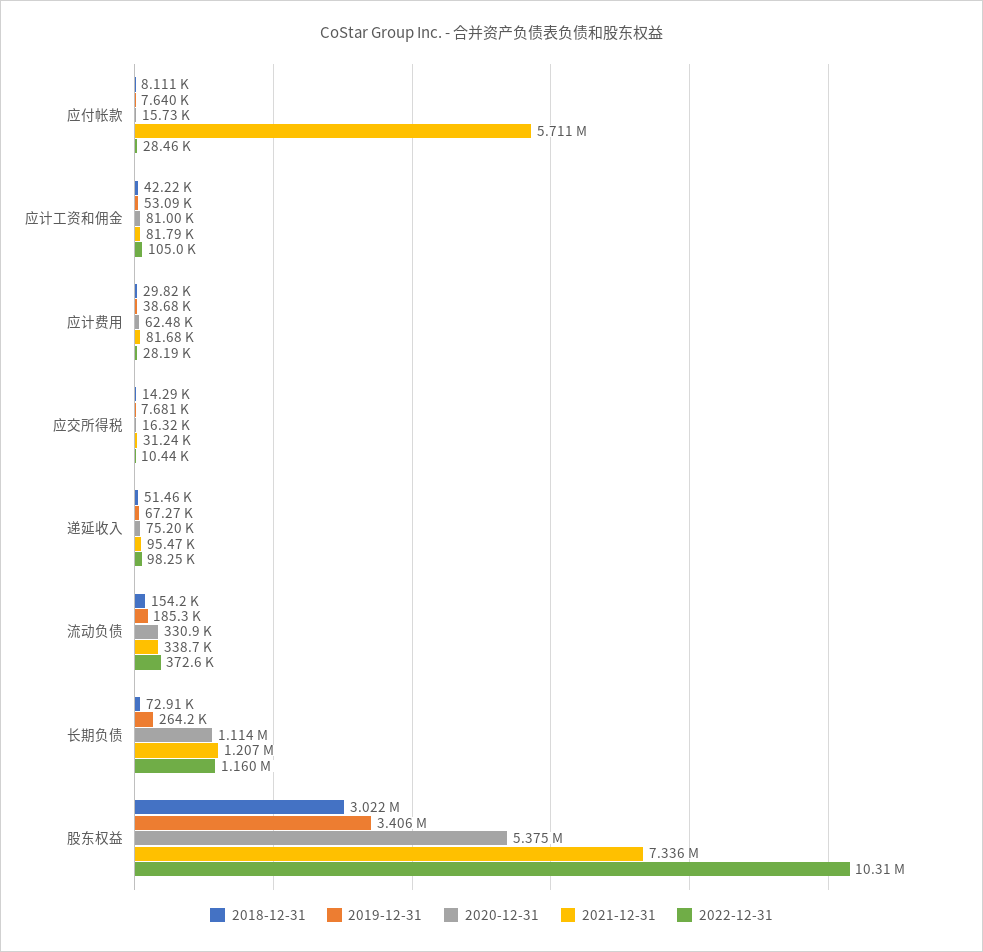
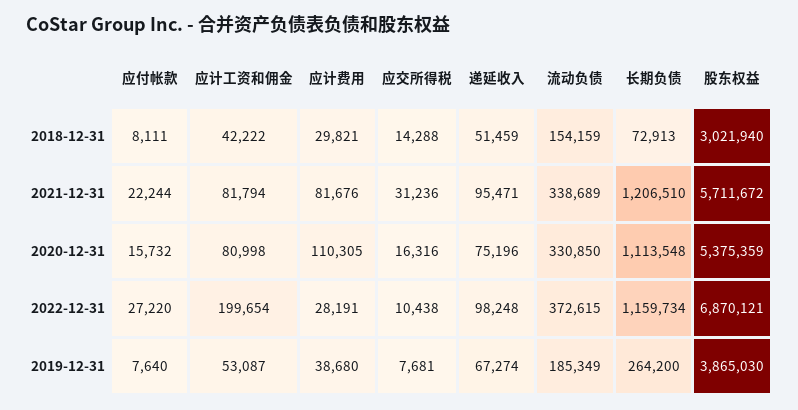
  {
    "2018-12-31": {
      "应付帐款": 8111,
      "应计工资和佣金": 42222,
      "应计费用": 29821,
      "应交所得税": 14288,
      "递延收入": 51459,
      "流动负债": 154159,
      "长期负债": 72913,
      "股东权益": 3021940
    },
    "2019-12-31": {
      "应付帐款": 7640,
      "应计工资和佣金": 53087,
      "应计费用": 38680,
      "应交所得税": 7681,
      "递延收入": 67274,
      "流动负债": 185349,
      "长期负债": 264200,
-     "股东权益": 3406000
+     "股东权益": 3865030
    },
    "2020-12-31": {
      "应付帐款": 15732,
      "应计工资和佣金": 80998,
-     "应计费用": 62480,
+     "应计费用": 110305,
      "应交所得税": 16316,
      "递延收入": 75196,
      "流动负债": 330850,
      "长期负债": 1113548,
      "股东权益": 5375359
    },
    "2021-12-31": {
-     "应付帐款": 5711000,
+     "应付帐款": 22244,
      "应计工资和佣金": 81794,
      "应计费用": 81676,
      "应交所得税": 31236,
      "递延收入": 95471,
      "流动负债": 338689,
      "长期负债": 1206510,
-     "股东权益": 7336000
+     "股东权益": 5711672
    },
    "2022-12-31": {
-     "应付帐款": 28460,
+     "应付帐款": 27220,
-     "应计工资和佣金": 105000,
+     "应计工资和佣金": 199654,
      "应计费用": 28191,
      "应交所得税": 10438,
      "递延收入": 98248,
      "流动负债": 372615,
      "长期负债": 1159734,
-     "股东权益": 10310000
+     "股东权益": 6870121
    }
  }

